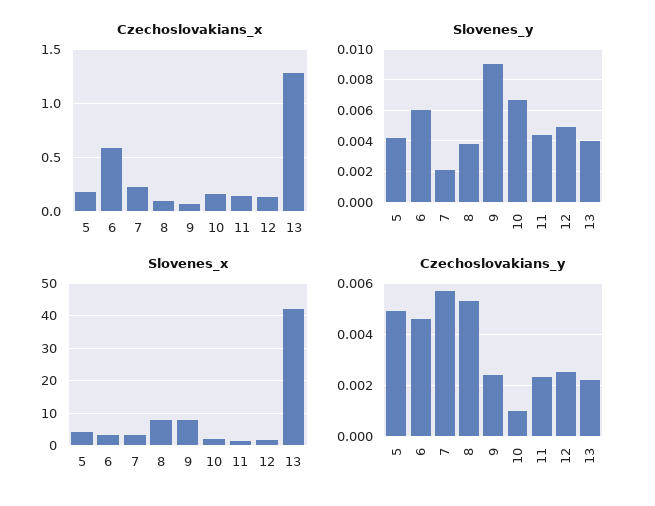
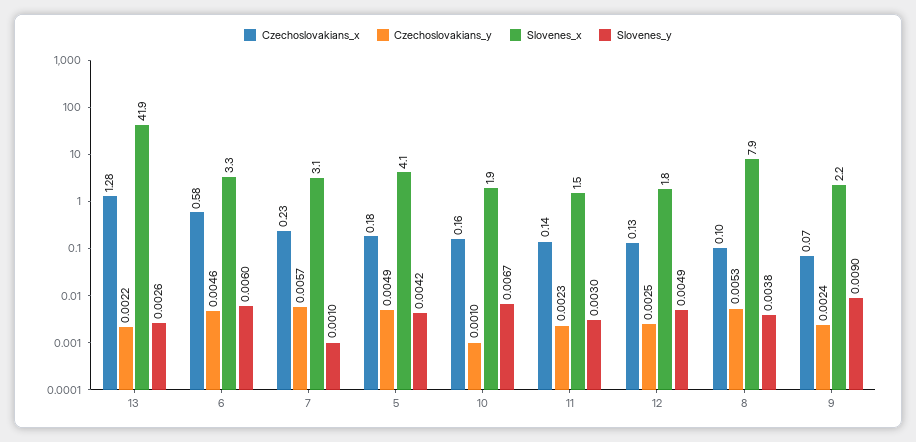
  {
    "Czechoslovakians_x": {
      "5": 0.18,
      "6": 0.58,
      "7": 0.23,
      "8": 0.1,
      "9": 0.07,
      "10": 0.16,
      "11": 0.14,
      "12": 0.13,
      "13": 1.28
    },
    "Slovenes_y": {
      "5": 0.0042,
      "6": 0.006,
-     "7": 0.002,
+     "7": 0.001,
      "8": 0.0038,
      "9": 0.009,
      "10": 0.0067,
-     "11": 0.0045,
+     "11": 0.003,
      "12": 0.0049,
-     "13": 0.004
+     "13": 0.0026
    },
    "Slovenes_x": {
      "5": 4.1,
      "6": 3.3,
      "7": 3.1,
      "8": 7.9,
-     "9": 8,
+     "9": 2.2,
      "10": 1.9,
      "11": 1.5,
      "12": 1.8,
      "13": 41.9
    },
    "Czechoslovakians_y": {
      "5": 0.0049,
      "6": 0.0046,
      "7": 0.0057,
      "8": 0.0053,
      "9": 0.0024,
      "10": 0.001,
      "11": 0.0023,
      "12": 0.0025,
      "13": 0.0022
    }
  }

